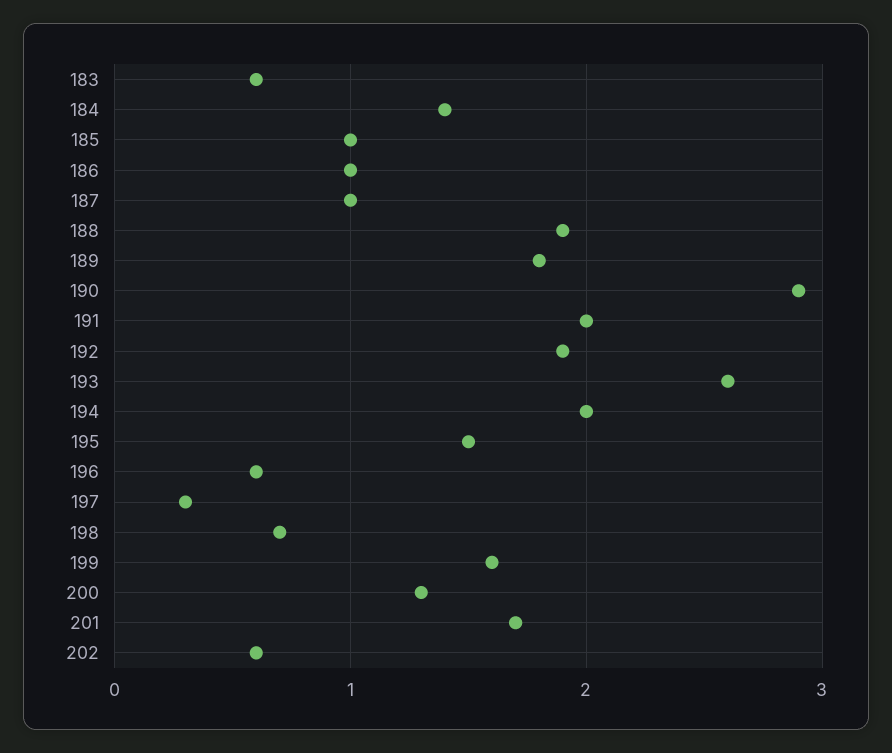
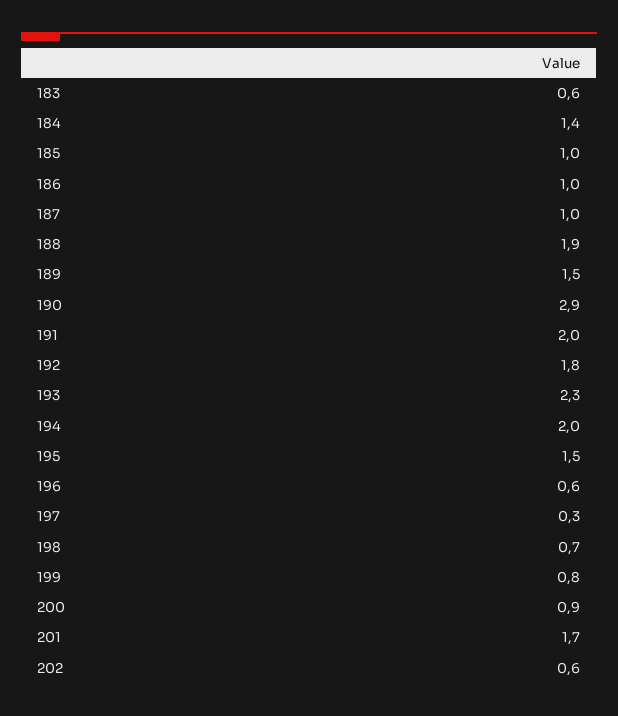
  {
    "183": 0.6,
    "184": 1.4,
    "185": 1,
    "186": 1,
    "187": 1,
    "188": 1.9,
-   "189": 1.8,
+   "189": 1.5,
    "190": 2.9,
    "191": 2,
-   "192": 1.9,
+   "192": 1.8,
-   "193": 2.6,
+   "193": 2.3,
    "194": 2,
    "195": 1.5,
    "196": 0.6,
    "197": 0.3,
    "198": 0.7,
-   "199": 1.6,
+   "199": 0.8,
-   "200": 1.3,
+   "200": 0.9,
    "201": 1.7,
    "202": 0.6
  }

